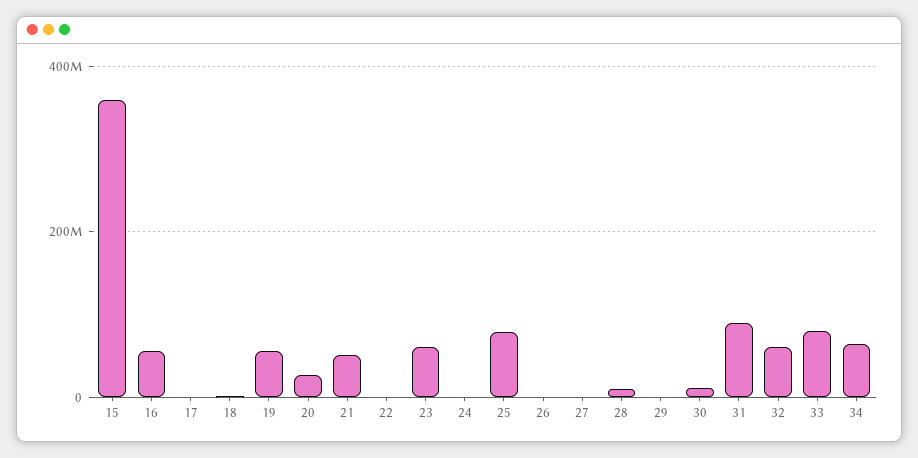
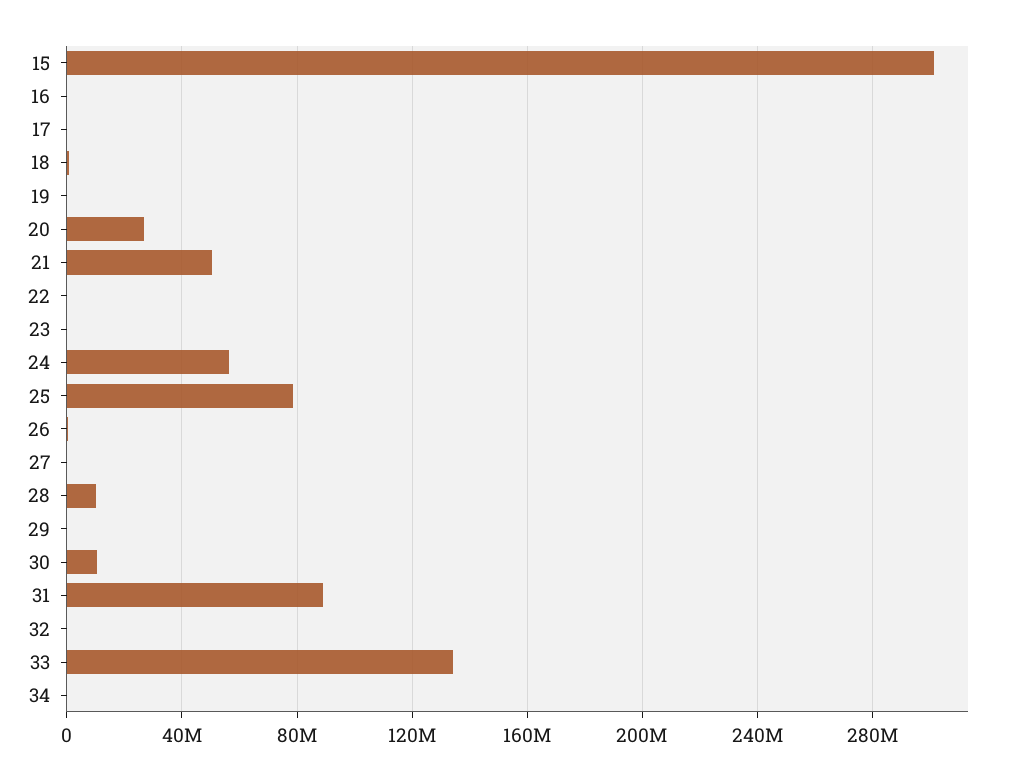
  {
-   "15": 360000000,
+   "15": 300000000,
-   "16": 60000000,
+   "16": 0,
    "17": 0,
    "18": 0,
-   "19": 60000000,
+   "19": 0,
    "20": 25000000,
    "21": 50000000,
    "22": 0,
-   "23": 60000000,
+   "23": 0,
-   "24": 0,
+   "24": 55000000,
    "25": 80000000,
    "26": 0,
    "27": 0,
    "28": 10000000,
    "29": 0,
    "30": 10000000,
    "31": 90000000,
-   "32": 60000000,
+   "32": 0,
-   "33": 80000000,
+   "33": 135000000,
-   "34": 60000000
+   "34": 0
  }

